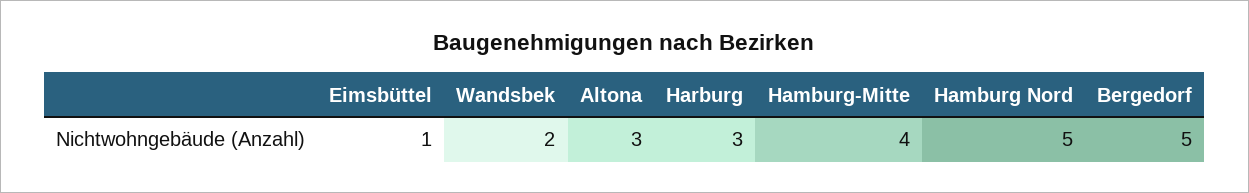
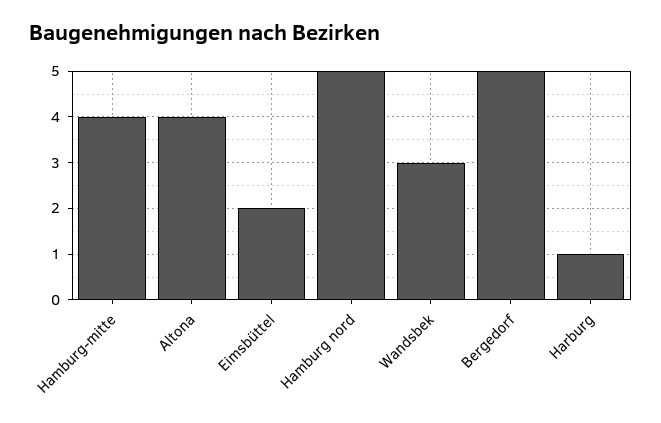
  {
-   "Eimsbüttel": 1,
+   "Eimsbüttel": 2,
-   "Wandsbek": 2,
+   "Wandsbek": 3,
-   "Altona": 3,
+   "Altona": 4,
-   "Harburg": 3,
+   "Harburg": 1,
    "Hamburg-Mitte": 4,
    "Hamburg Nord": 5,
    "Bergedorf": 5
  }

